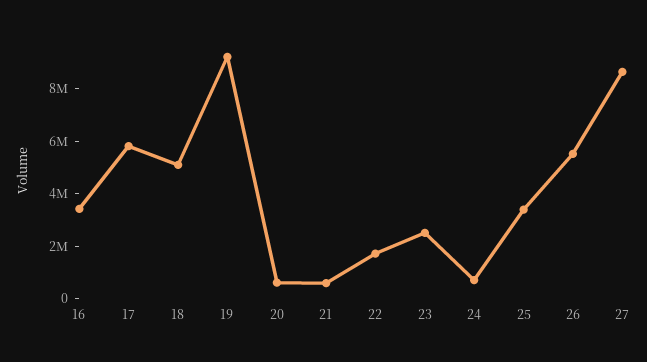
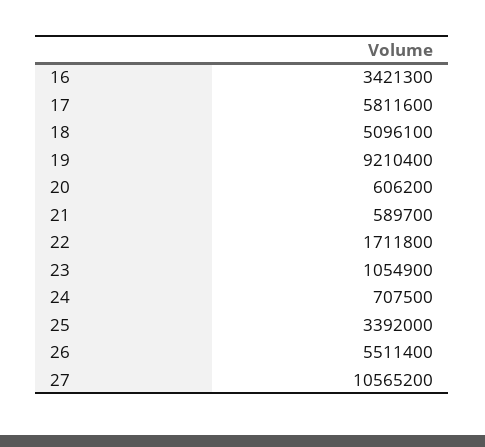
  {
    "16": 3421300,
    "17": 5811600,
    "18": 5096100,
    "19": 9210400,
    "20": 606200,
    "21": 589700,
    "22": 1711800,
-   "23": 2500000,
+   "23": 1054900,
    "24": 707500,
    "25": 3392000,
    "26": 5511400,
-   "27": 8500000
+   "27": 10565200
  }

